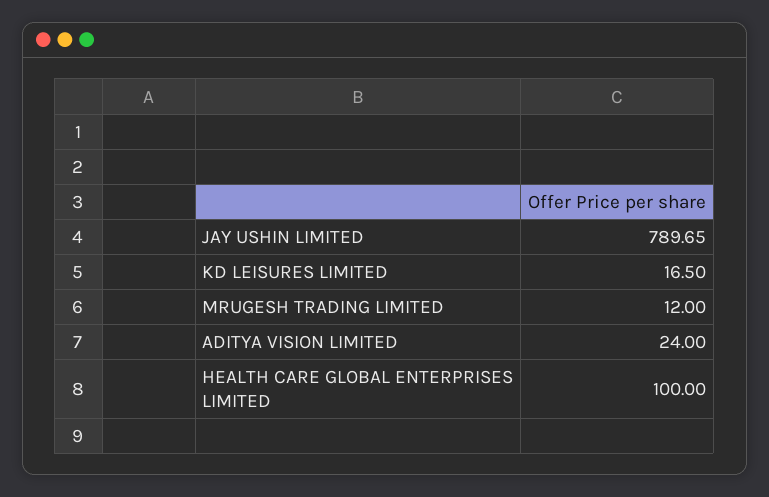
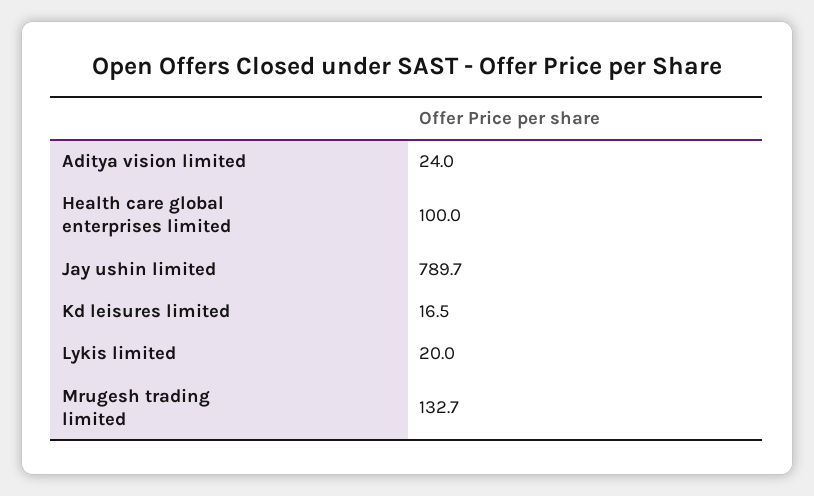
  {
    "JAY USHIN LIMITED": 789.65,
    "KD LEISURES LIMITED": 16.5,
-   "MRUGESH TRADING LIMITED": 12,
+   "MRUGESH TRADING LIMITED": 132.7,
    "ADITYA VISION LIMITED": 24,
-   "HEALTH CARE GLOBAL ENTERPRISES LIMITED": 100
+   "HEALTH CARE GLOBAL ENTERPRISES LIMITED": 100,
+   "Lykis limited": 20
  }

